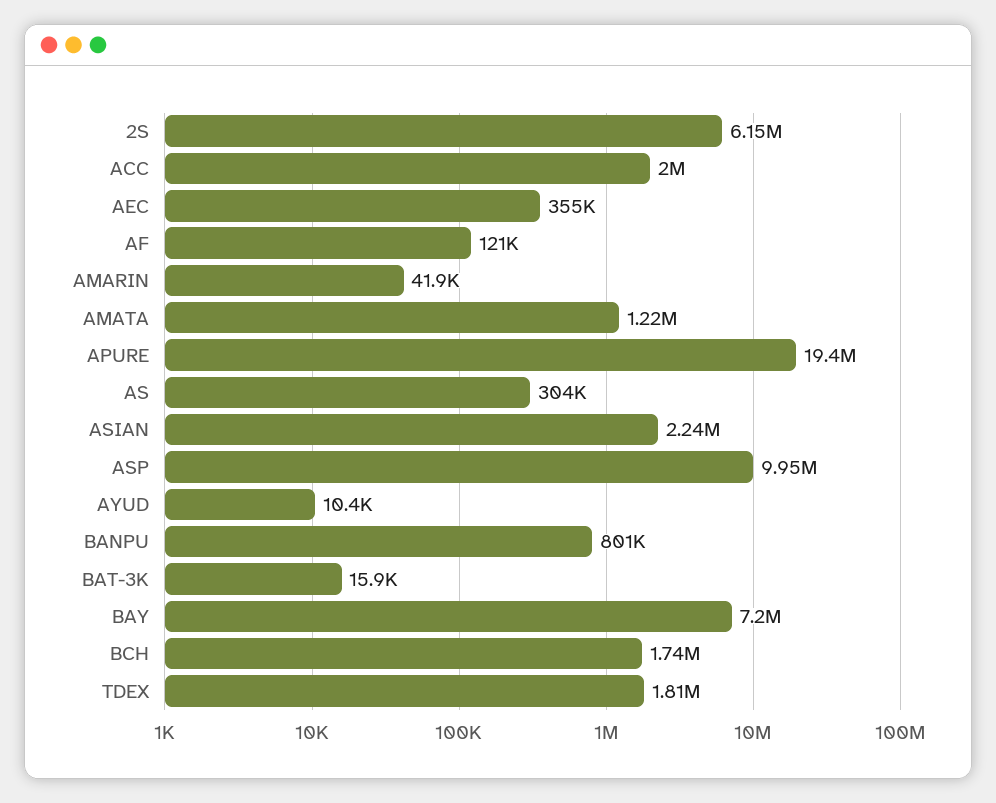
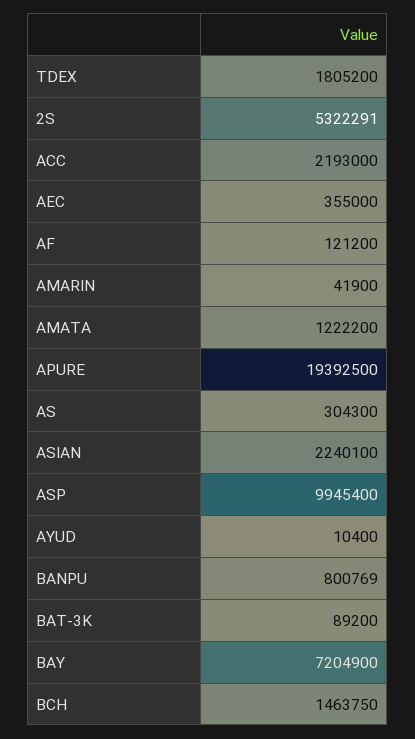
  {
-   "2S": 6150000,
+   "2S": 5322291,
-   "ACC": 2000000,
+   "ACC": 2193000,
    "AEC": 355000,
    "AF": 121200,
    "AMARIN": 41900,
    "AMATA": 1222200,
    "APURE": 19392500,
    "AS": 304300,
    "ASIAN": 2240100,
    "ASP": 9945400,
    "AYUD": 10400,
    "BANPU": 800769,
-   "BAT-3K": 15900,
+   "BAT-3K": 89200,
    "BAY": 7204900,
-   "BCH": 1740000,
+   "BCH": 1463750,
    "TDEX": 1805200
  }

